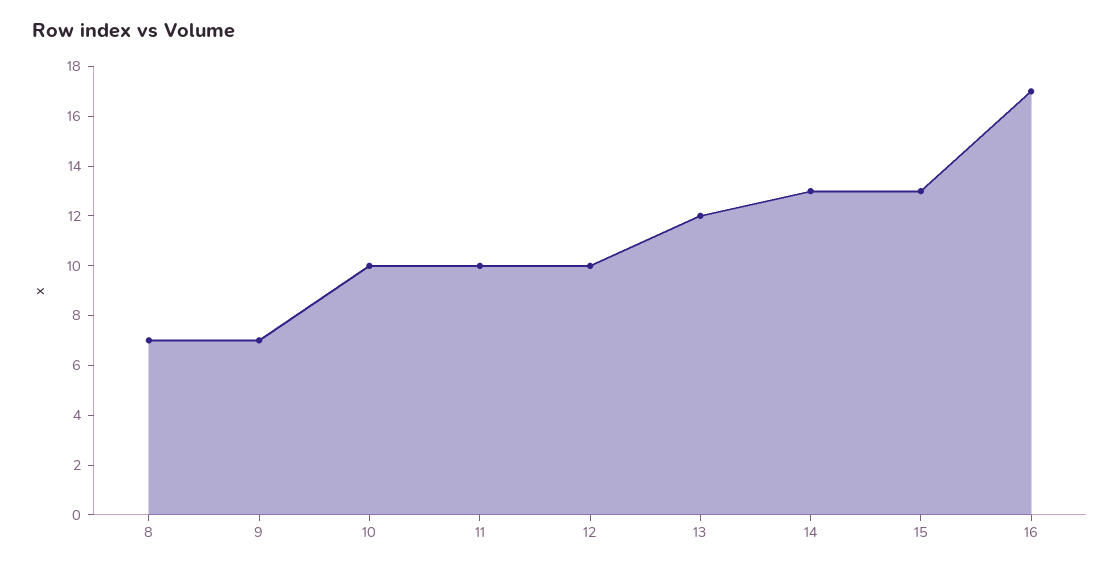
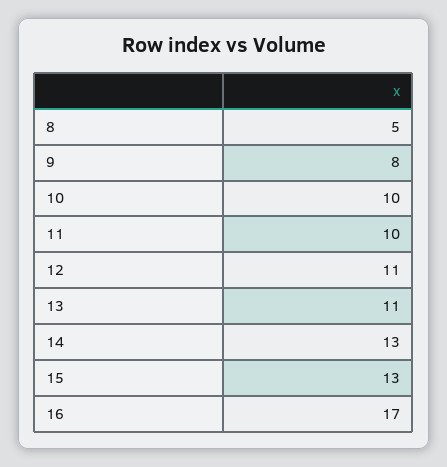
  {
-   "8": 7,
+   "8": 5,
-   "9": 7,
+   "9": 8,
    "10": 10,
    "11": 10,
-   "12": 10,
+   "12": 11,
-   "13": 12,
+   "13": 11,
    "14": 13,
    "15": 13,
    "16": 17
  }

